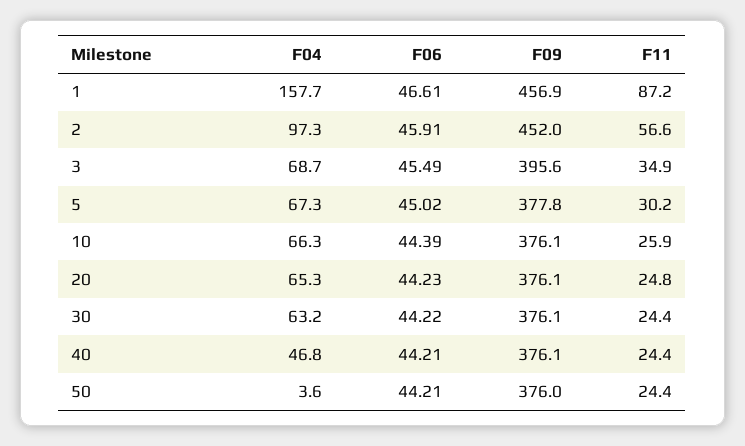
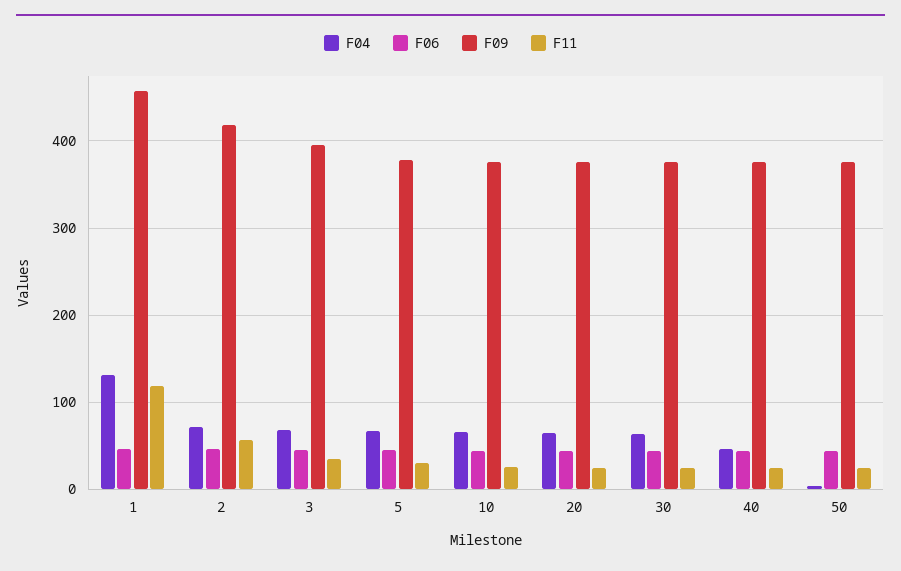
  {
    "F04": {
-     "1": 157.7,
+     "1": 130,
-     "2": 97.3,
+     "2": 70,
      "3": 68.7,
      "5": 67.3,
      "10": 66.3,
      "20": 65.3,
      "30": 63.2,
      "40": 46.8,
      "50": 3.6
    },
    "F06": {
      "1": 46.61,
      "2": 45.91,
      "3": 45.49,
      "5": 45.02,
      "10": 44.39,
      "20": 44.23,
      "30": 44.22,
      "40": 44.21,
      "50": 44.21
    },
    "F09": {
      "1": 456.9,
-     "2": 452,
+     "2": 420,
      "3": 395.6,
      "5": 377.8,
      "10": 376.1,
      "20": 376.1,
      "30": 376.1,
      "40": 376.1,
      "50": 376
    },
    "F11": {
-     "1": 87.2,
+     "1": 120,
      "2": 56.6,
      "3": 34.9,
      "5": 30.2,
      "10": 25.9,
      "20": 24.8,
      "30": 24.4,
      "40": 24.4,
      "50": 24.4
    }
  }

